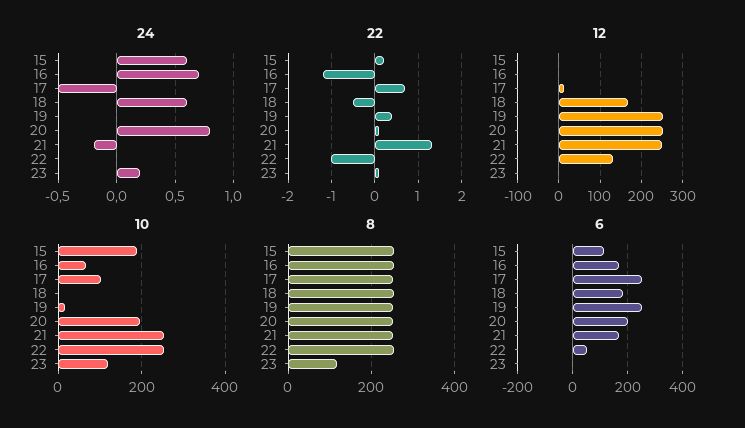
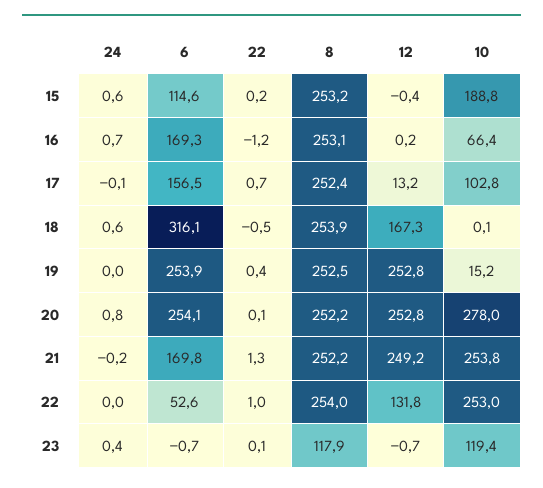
  {
    "24": {
      "15": 0.6,
      "16": 0.7,
-     "17": -0.5,
+     "17": -0.1,
      "18": 0.6,
      "19": 0,
      "20": 0.8,
      "21": -0.2,
      "22": 0,
-     "23": 0.2
+     "23": 0.4
    },
    "22": {
      "15": 0.2,
      "16": -1.2,
      "17": 0.7,
      "18": -0.5,
      "19": 0.4,
      "20": 0.1,
      "21": 1.3,
-     "22": -1,
+     "22": 1,
      "23": 0.1
    },
    "12": {
      "15": -0.4,
      "16": 0.2,
      "17": 13.2,
      "18": 167.3,
      "19": 252.8,
      "20": 252.8,
      "21": 249.2,
      "22": 131.8,
      "23": -0.7
    },
    "10": {
      "15": 188.8,
      "16": 66.4,
      "17": 102.8,
      "18": 0.1,
      "19": 15.2,
-     "20": 200,
+     "20": 278,
      "21": 253.8,
      "22": 253,
      "23": 119.4
    },
    "8": {
      "15": 253.2,
      "16": 253.1,
      "17": 252.4,
      "18": 253.9,
      "19": 252.5,
      "20": 252.2,
      "21": 252.2,
      "22": 254,
      "23": 117.9
    },
    "6": {
      "15": 114.6,
      "16": 169.3,
-     "17": 250,
+     "17": 156.5,
-     "18": 175,
+     "18": 316.1,
      "19": 253.9,
-     "20": 200,
+     "20": 254.1,
      "21": 169.8,
      "22": 52.6,
      "23": -0.7
    }
  }

